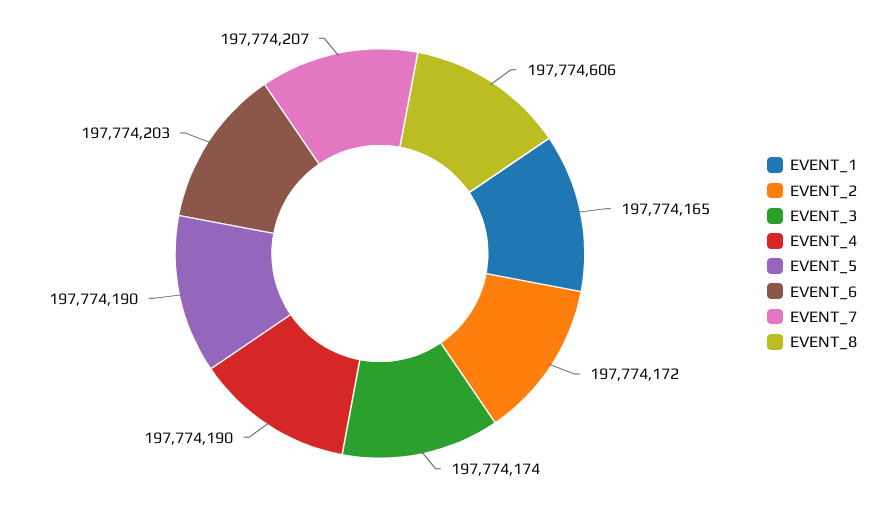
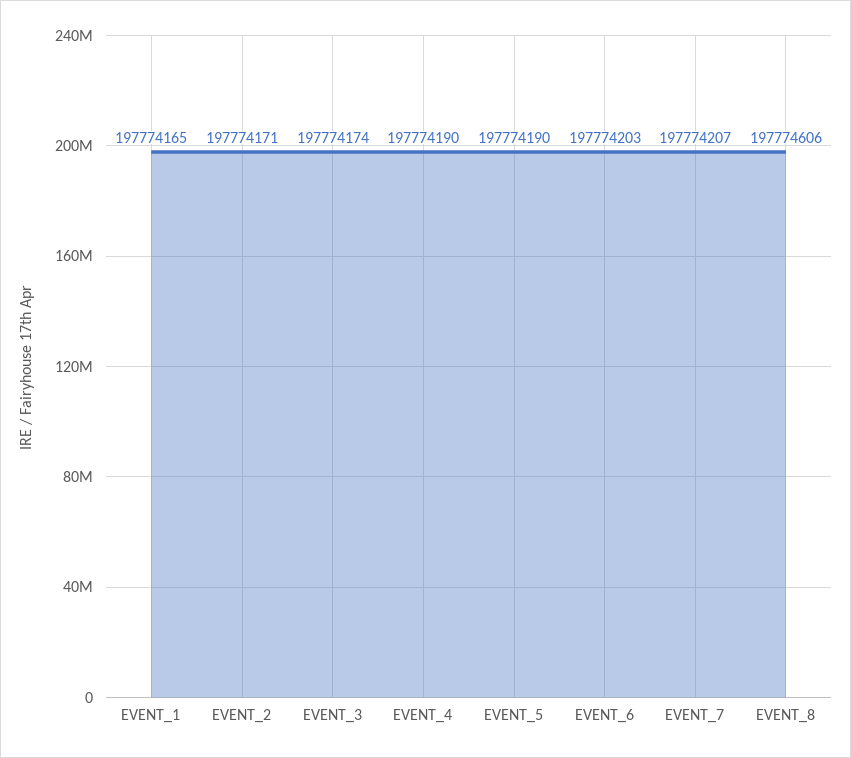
  {
    "EVENT_1": 197774165,
-   "EVENT_2": 197774172,
+   "EVENT_2": 197774171,
    "EVENT_3": 197774174,
    "EVENT_4": 197774190,
    "EVENT_5": 197774190,
    "EVENT_6": 197774203,
    "EVENT_7": 197774207,
    "EVENT_8": 197774606
  }

